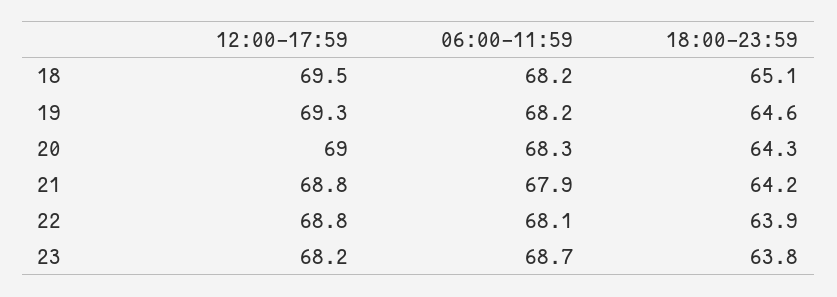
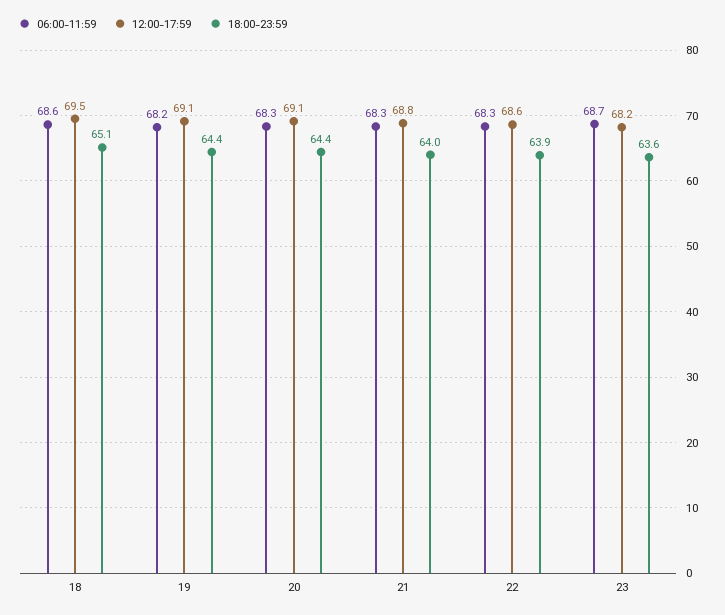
  {
    "12:00-17:59": {
      "18": 69.5,
-     "19": 69.3,
+     "19": 69.1,
-     "20": 69,
+     "20": 69.1,
      "21": 68.8,
-     "22": 68.8,
+     "22": 68.6,
      "23": 68.2
    },
    "06:00-11:59": {
-     "18": 68.2,
+     "18": 68.6,
      "19": 68.2,
      "20": 68.3,
-     "21": 67.9,
+     "21": 68.3,
-     "22": 68.1,
+     "22": 68.3,
      "23": 68.7
    },
    "18:00-23:59": {
      "18": 65.1,
-     "19": 64.6,
+     "19": 64.4,
-     "20": 64.3,
+     "20": 64.4,
-     "21": 64.2,
+     "21": 64,
      "22": 63.9,
-     "23": 63.8
+     "23": 63.6
    }
  }

